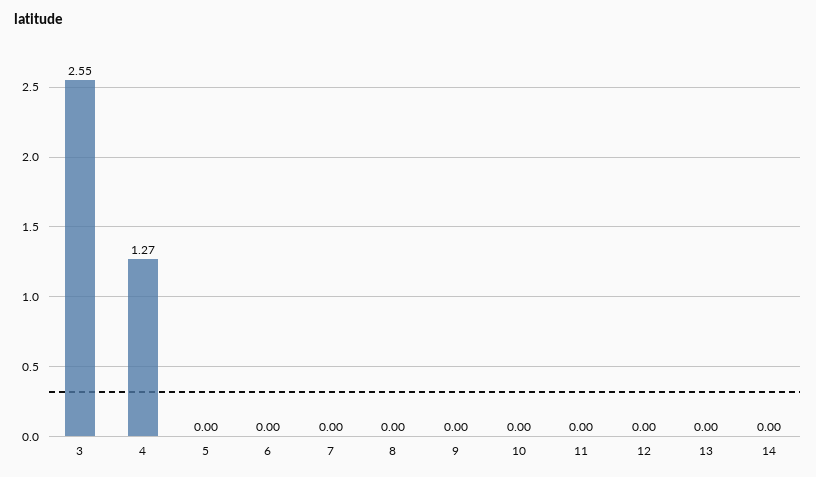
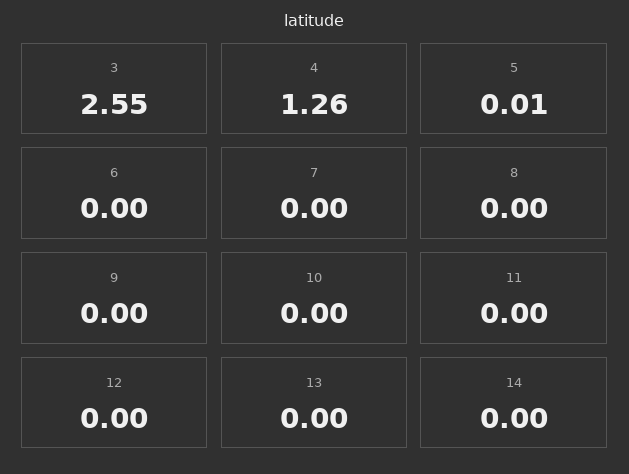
  {
    "3": 2.55,
-   "4": 1.27,
+   "4": 1.26,
-   "5": 0,
+   "5": 0.01,
    "6": 0,
    "7": 0,
    "8": 0,
    "9": 0,
    "10": 0,
    "11": 0,
    "12": 0,
    "13": 0,
    "14": 0
  }

